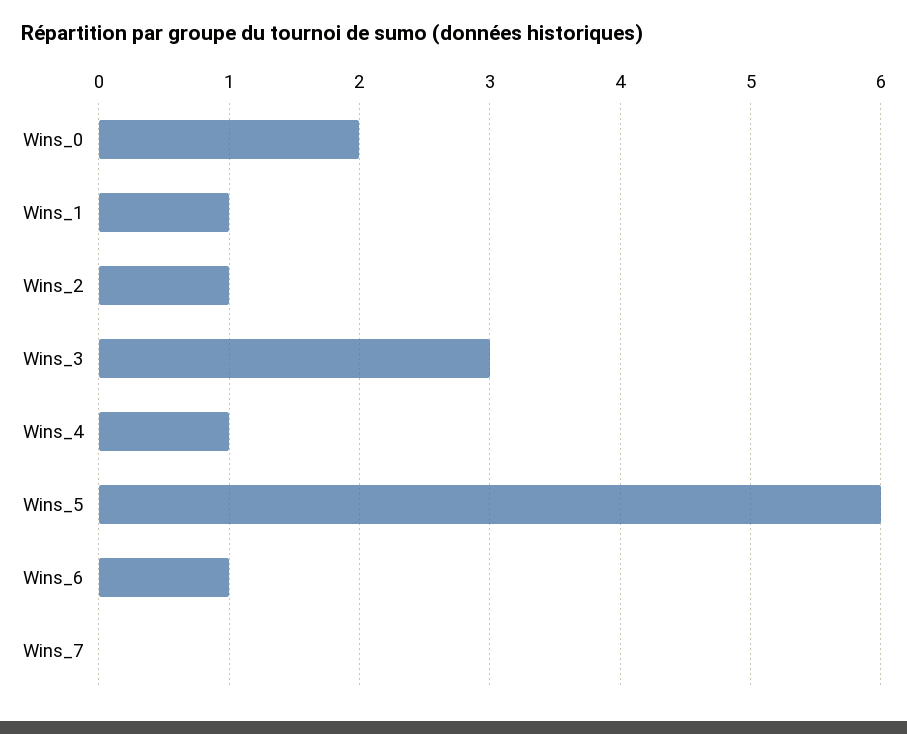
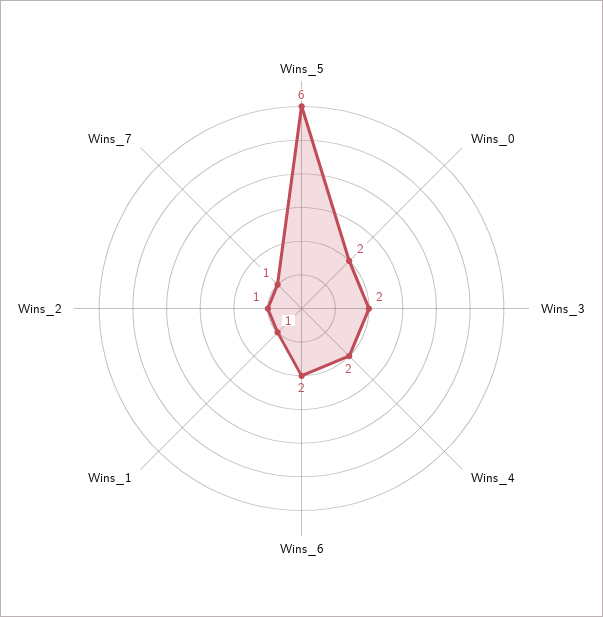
  {
    "Wins_0": 2,
    "Wins_1": 1,
    "Wins_2": 1,
-   "Wins_3": 3,
+   "Wins_3": 2,
-   "Wins_4": 1,
+   "Wins_4": 2,
    "Wins_5": 6,
-   "Wins_6": 1,
+   "Wins_6": 2,
-   "Wins_7": 0
+   "Wins_7": 1
  }

